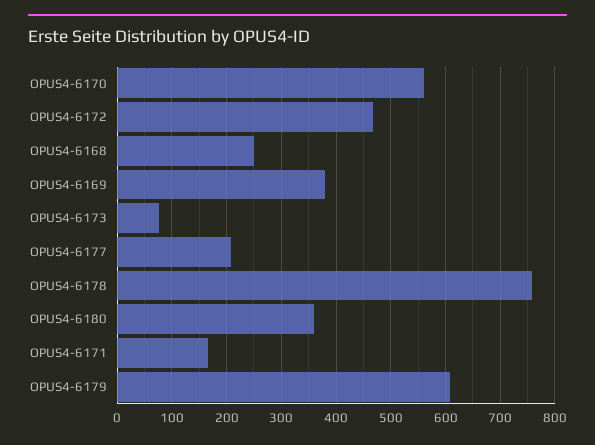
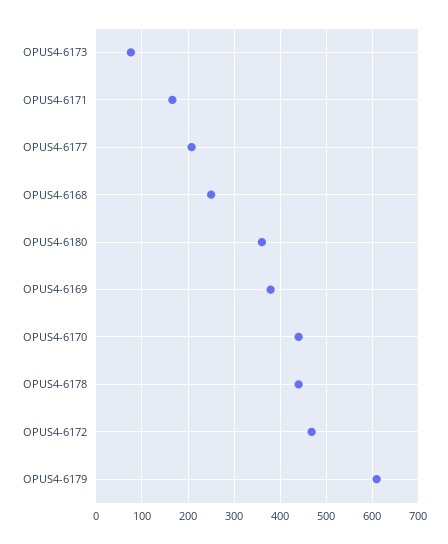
  {
-   "OPUS4-6170": 560,
+   "OPUS4-6170": 440,
    "OPUS4-6172": 460,
    "OPUS4-6168": 260,
    "OPUS4-6169": 380,
    "OPUS4-6173": 80,
    "OPUS4-6177": 200,
-   "OPUS4-6178": 760,
+   "OPUS4-6178": 440,
    "OPUS4-6180": 360,
    "OPUS4-6171": 160,
    "OPUS4-6179": 600
  }

